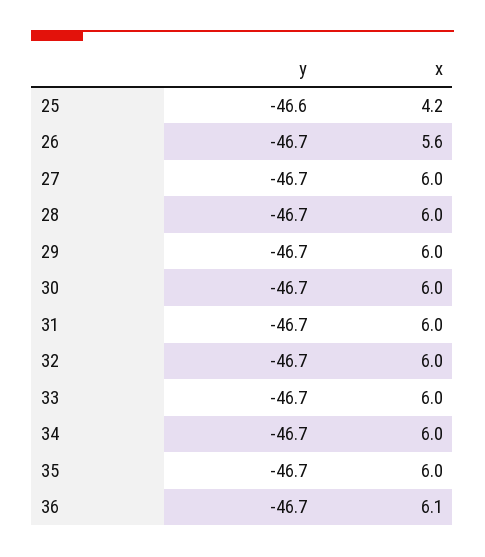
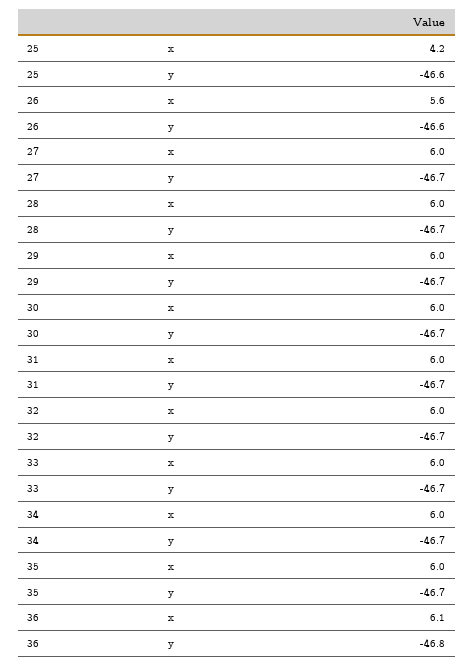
  {
    "y": {
      "25": -46.6,
-     "26": -46.7,
+     "26": -46.6,
      "27": -46.7,
      "28": -46.7,
      "29": -46.7,
      "30": -46.7,
      "31": -46.7,
      "32": -46.7,
      "33": -46.7,
      "34": -46.7,
      "35": -46.7,
-     "36": -46.7
+     "36": -46.8
    },
    "x": {
      "25": 4.2,
      "26": 5.6,
      "27": 6,
      "28": 6,
      "29": 6,
      "30": 6,
      "31": 6,
      "32": 6,
      "33": 6,
      "34": 6,
      "35": 6,
      "36": 6.1
    }
  }

